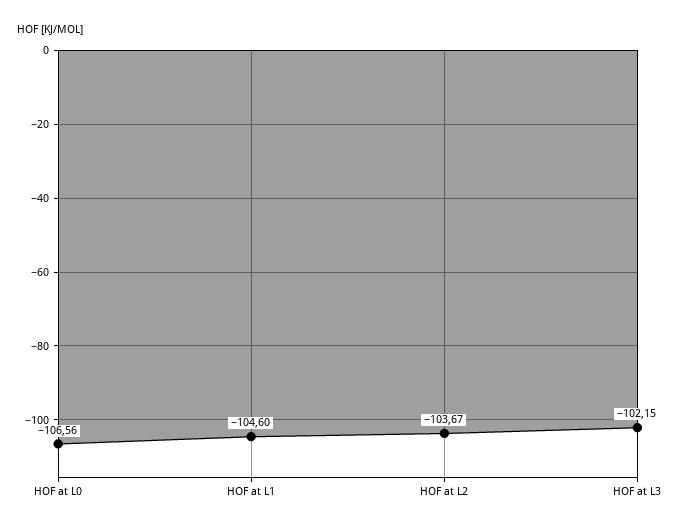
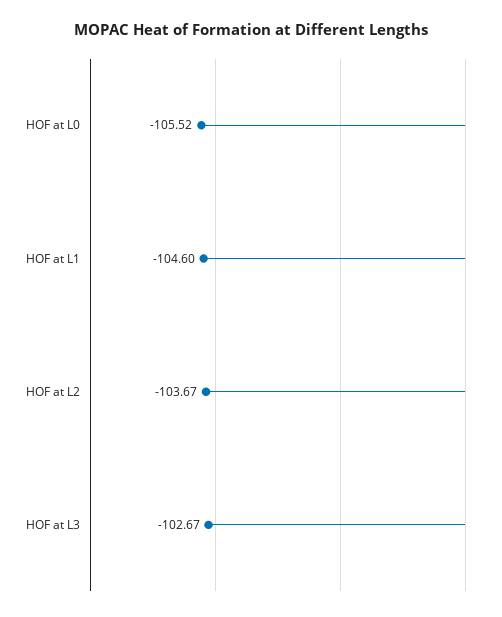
  {
-   "HOF at L0": -106.56,
+   "HOF at L0": -105.52,
    "HOF at L1": -104.6,
    "HOF at L2": -103.67,
-   "HOF at L3": -102.15
+   "HOF at L3": -102.67
  }

